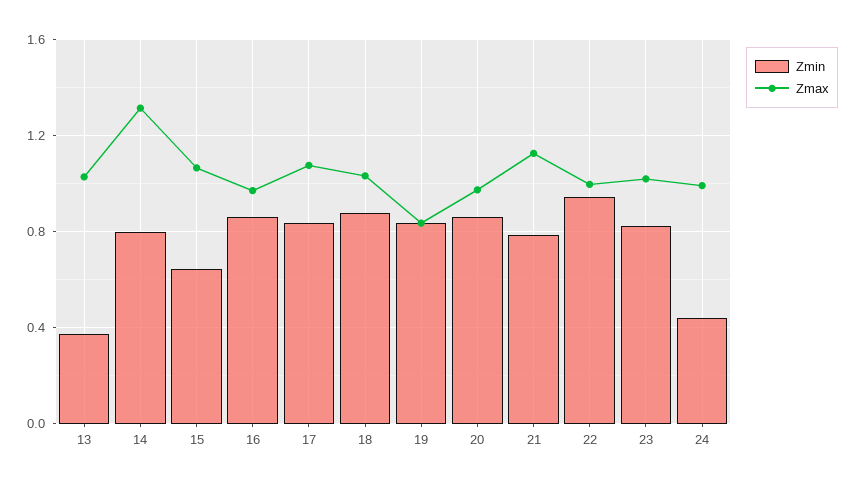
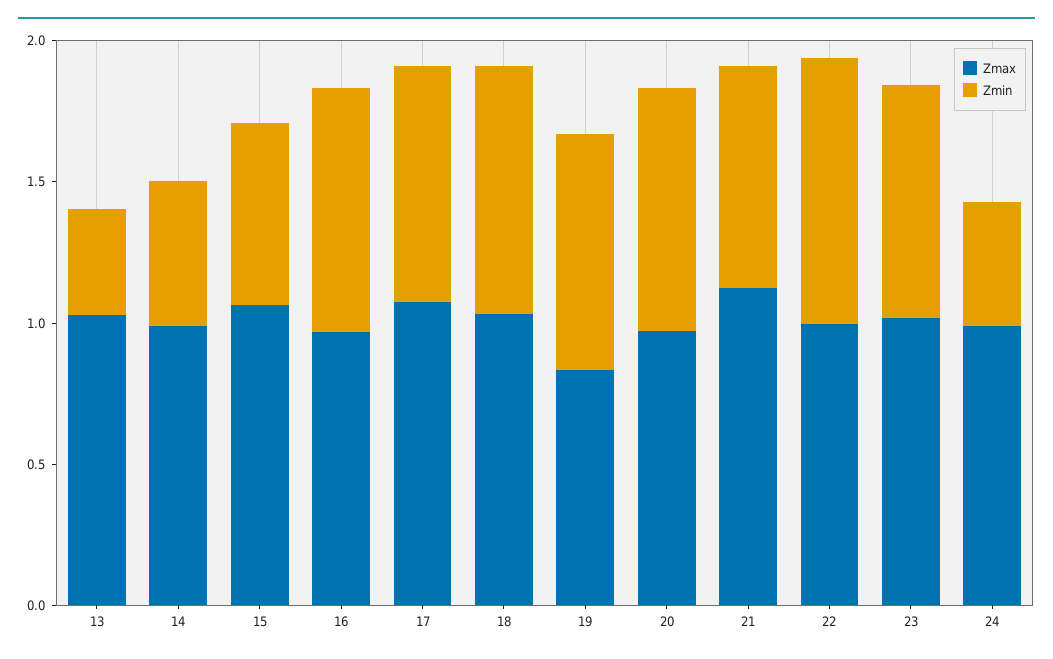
  {
    "Zmin": {
      "13": 0.4,
-     "14": 0.8,
+     "14": 0.5,
      "15": 0.65,
      "16": 0.85,
      "17": 0.85,
      "18": 0.9,
      "19": 0.85,
      "20": 0.85,
      "21": 0.8,
      "22": 0.95,
      "23": 0.8,
      "24": 0.45
    },
    "Zmax": {
      "13": 1.05,
-     "14": 1.3,
+     "14": 1,
      "15": 1.05,
      "16": 0.95,
      "17": 1.1,
      "18": 1.05,
      "19": 0.85,
      "20": 0.95,
      "21": 1.15,
      "22": 1,
      "23": 1,
      "24": 1
    }
  }

